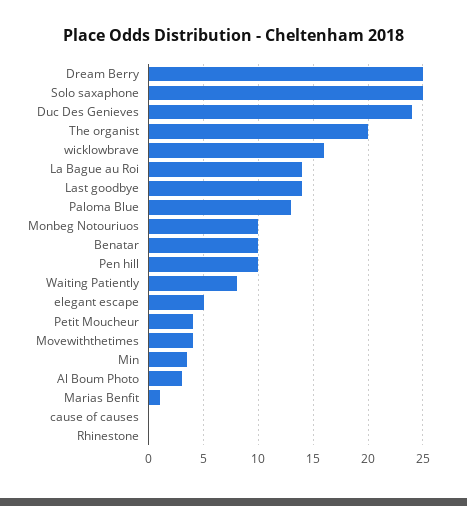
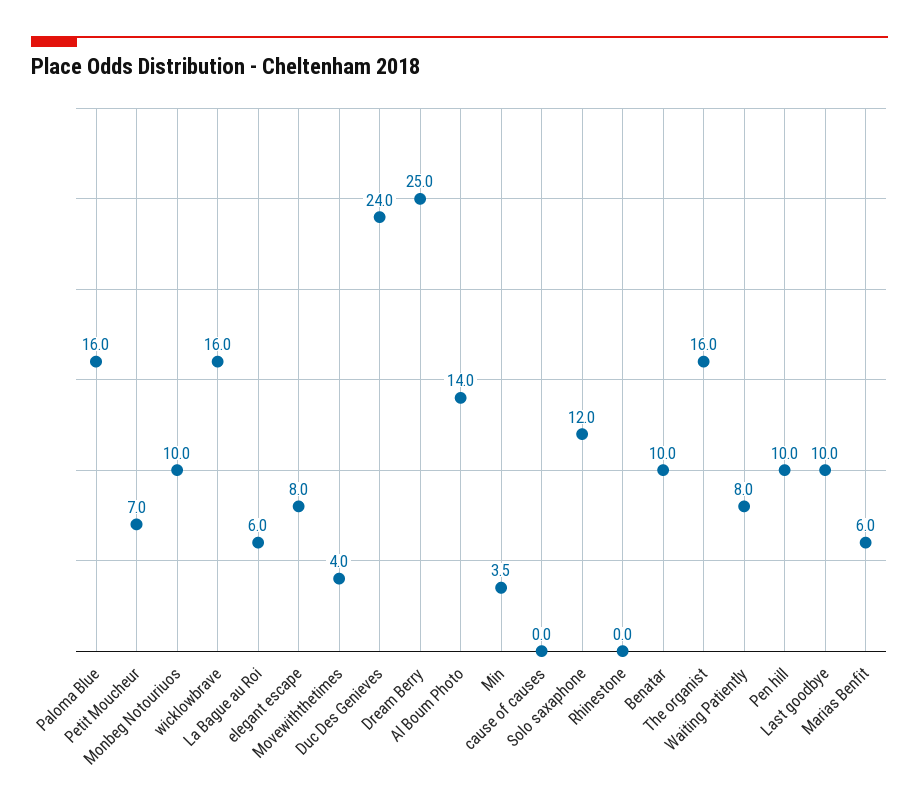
  {
    "Dream Berry": 25,
-   "Solo saxaphone": 25,
+   "Solo saxaphone": 12,
    "Duc Des Genieves": 24,
-   "The organist": 20,
+   "The organist": 16,
    "wicklowbrave": 16,
-   "La Bague au Roi": 14,
+   "La Bague au Roi": 6,
-   "Last goodbye": 14,
+   "Last goodbye": 10,
-   "Paloma Blue": 13,
+   "Paloma Blue": 16,
    "Monbeg Notouriuos": 10,
    "Benatar": 10,
    "Pen hill": 10,
    "Waiting Patiently": 8,
-   "elegant escape": 5,
+   "elegant escape": 8,
-   "Petit Moucheur": 4,
+   "Petit Moucheur": 7,
    "Movewiththetimes": 4,
    "Min": 3.5,
-   "Al Boum Photo": 3,
+   "Al Boum Photo": 14,
-   "Marias Benfit": 1,
+   "Marias Benfit": 6,
    "cause of causes": 0,
    "Rhinestone": 0
  }

